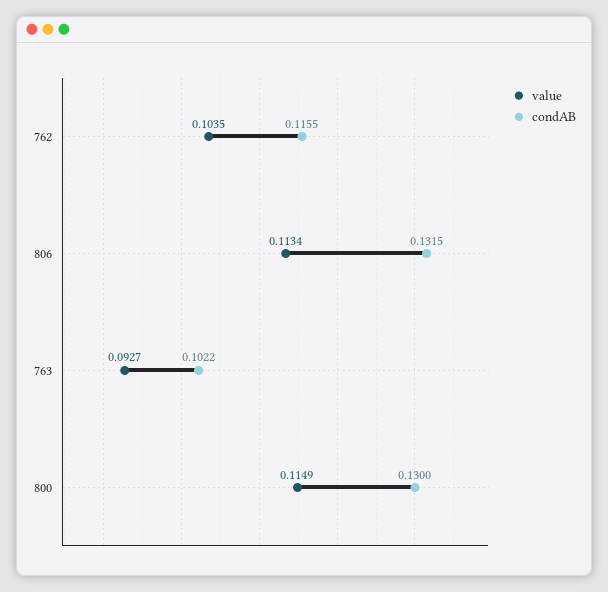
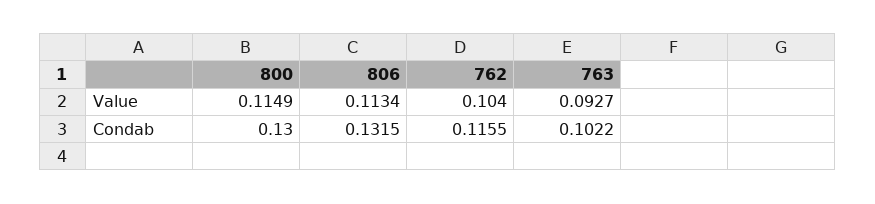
  {
    "value": {
-     "762": 0.1035,
+     "762": 0.104,
      "806": 0.1134,
      "763": 0.0927,
      "800": 0.1149
    },
    "condAB": {
      "762": 0.1155,
      "806": 0.1315,
      "763": 0.1022,
      "800": 0.13
    }
  }

